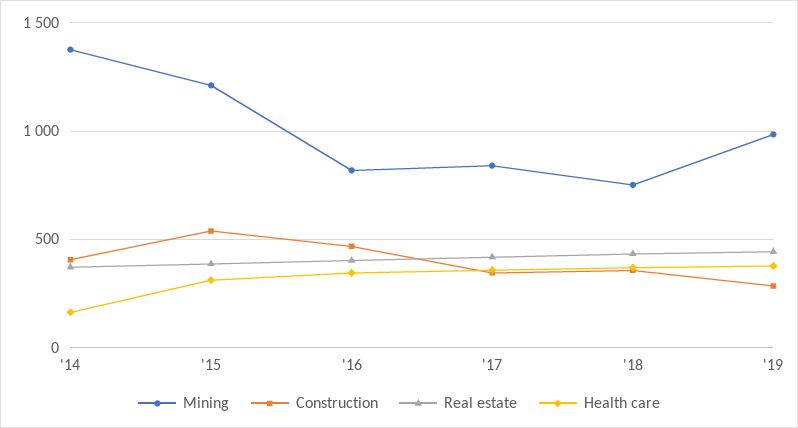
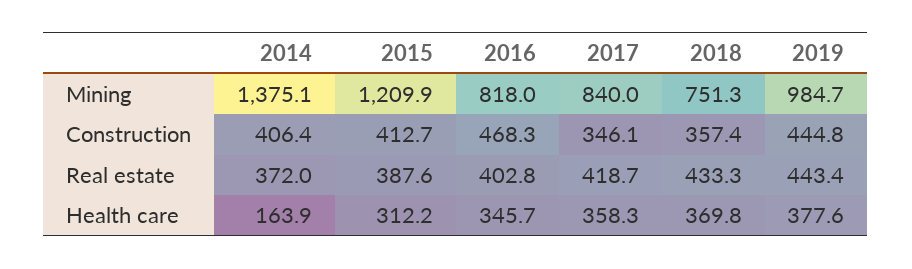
  {
    "Mining": {
      "'14": 1375.1,
      "'15": 1209.9,
      "'16": 818,
      "'17": 840,
      "'18": 751.3,
      "'19": 984.7
    },
    "Construction": {
      "'14": 406.4,
-     "'15": 550,
+     "'15": 412.7,
      "'16": 468.3,
      "'17": 346.1,
      "'18": 357.4,
-     "'19": 300
+     "'19": 444.8
    },
    "Real estate": {
      "'14": 372,
      "'15": 387.6,
      "'16": 402.8,
      "'17": 418.7,
      "'18": 433.3,
      "'19": 443.4
    },
    "Health care": {
      "'14": 163.9,
      "'15": 312.2,
      "'16": 345.7,
      "'17": 358.3,
      "'18": 369.8,
      "'19": 377.6
    }
  }

